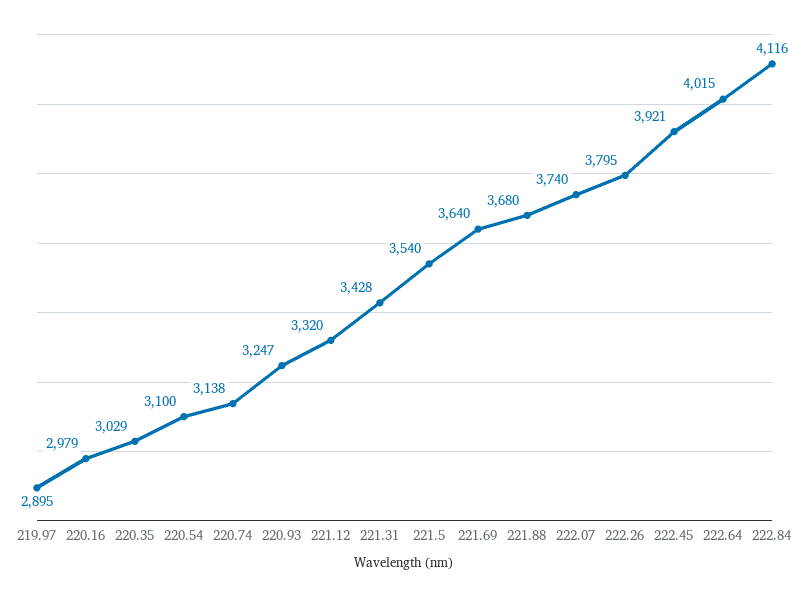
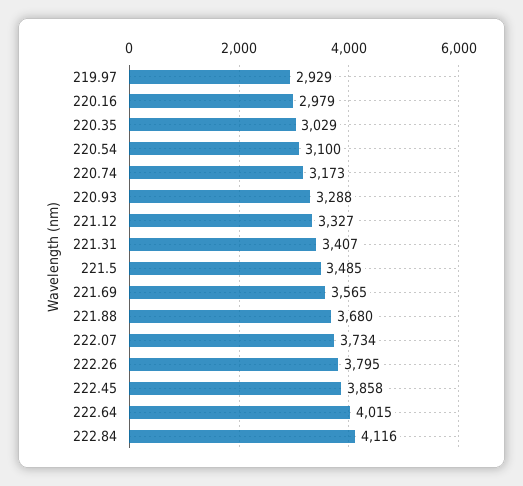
  {
-   "219.97": 2895,
+   "219.97": 2929,
    "220.16": 2979,
    "220.35": 3029,
    "220.54": 3100,
-   "220.74": 3138,
+   "220.74": 3173,
-   "220.93": 3247,
+   "220.93": 3288,
-   "221.12": 3320,
+   "221.12": 3327,
-   "221.31": 3428,
+   "221.31": 3407,
-   "221.5": 3540,
+   "221.5": 3485,
-   "221.69": 3640,
+   "221.69": 3565,
    "221.88": 3680,
-   "222.07": 3740,
+   "222.07": 3734,
    "222.26": 3795,
-   "222.45": 3921,
+   "222.45": 3858,
    "222.64": 4015,
    "222.84": 4116
  }

